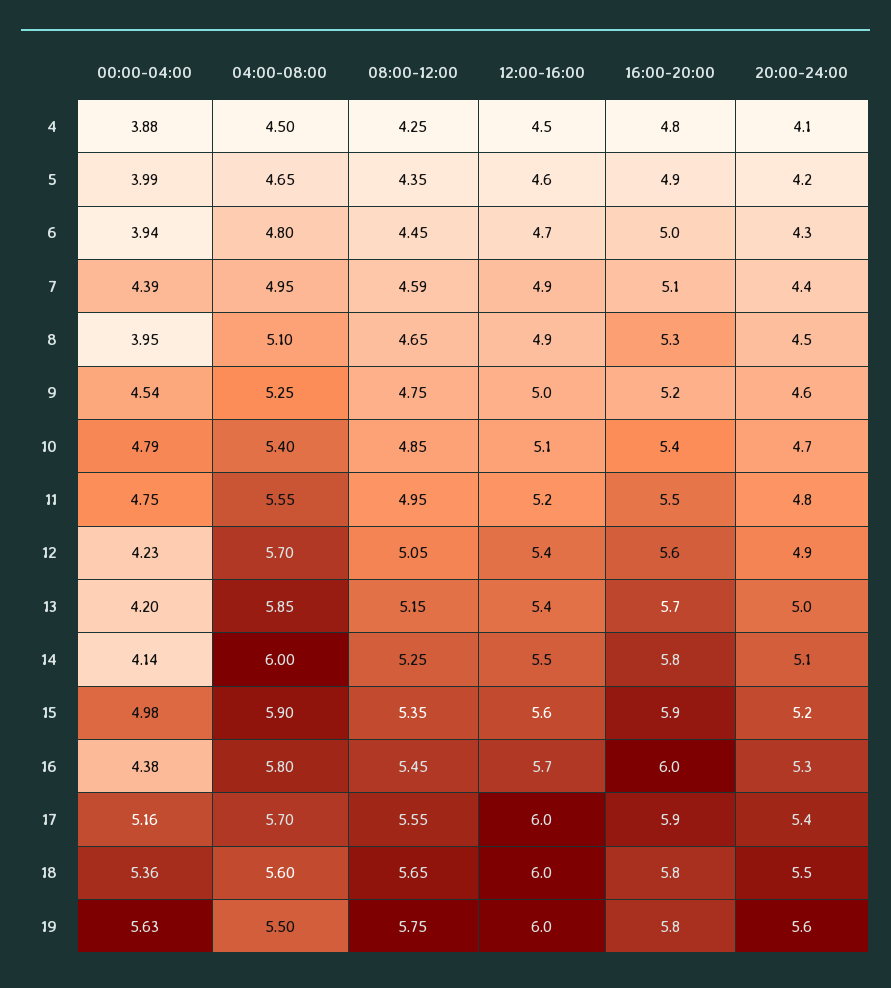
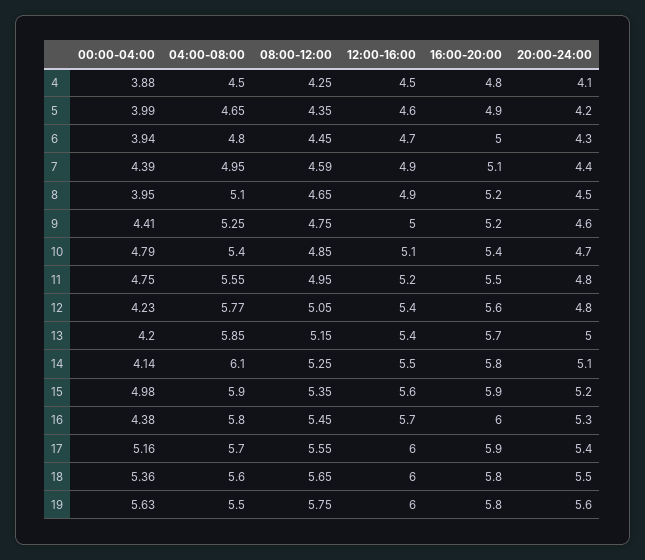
  {
    "00:00-04:00": {
      "4": 3.88,
      "5": 3.99,
      "6": 3.94,
      "7": 4.39,
      "8": 3.95,
-     "9": 4.54,
+     "9": 4.41,
      "10": 4.79,
      "11": 4.75,
      "12": 4.23,
      "13": 4.2,
      "14": 4.14,
      "15": 4.98,
      "16": 4.38,
      "17": 5.16,
      "18": 5.36,
      "19": 5.63
    },
    "04:00-08:00": {
      "4": 4.5,
      "5": 4.65,
      "6": 4.8,
      "7": 4.95,
      "8": 5.1,
      "9": 5.25,
      "10": 5.4,
      "11": 5.55,
-     "12": 5.7,
+     "12": 5.77,
      "13": 5.85,
-     "14": 6,
+     "14": 6.1,
      "15": 5.9,
      "16": 5.8,
      "17": 5.7,
      "18": 5.6,
      "19": 5.5
    },
    "08:00-12:00": {
      "4": 4.25,
      "5": 4.35,
      "6": 4.45,
      "7": 4.59,
      "8": 4.65,
      "9": 4.75,
      "10": 4.85,
      "11": 4.95,
      "12": 5.05,
      "13": 5.15,
      "14": 5.25,
      "15": 5.35,
      "16": 5.45,
      "17": 5.55,
      "18": 5.65,
      "19": 5.75
    },
    "12:00-16:00": {
      "4": 4.5,
      "5": 4.6,
      "6": 4.7,
      "7": 4.9,
      "8": 4.9,
      "9": 5,
      "10": 5.1,
      "11": 5.2,
      "12": 5.4,
      "13": 5.4,
      "14": 5.5,
      "15": 5.6,
      "16": 5.7,
      "17": 6,
      "18": 6,
      "19": 6
    },
    "16:00-20:00": {
      "4": 4.8,
      "5": 4.9,
      "6": 5,
      "7": 5.1,
-     "8": 5.3,
+     "8": 5.2,
      "9": 5.2,
      "10": 5.4,
      "11": 5.5,
      "12": 5.6,
      "13": 5.7,
      "14": 5.8,
      "15": 5.9,
      "16": 6,
      "17": 5.9,
      "18": 5.8,
      "19": 5.8
    },
    "20:00-24:00": {
      "4": 4.1,
      "5": 4.2,
      "6": 4.3,
      "7": 4.4,
      "8": 4.5,
      "9": 4.6,
      "10": 4.7,
      "11": 4.8,
-     "12": 4.9,
+     "12": 4.8,
      "13": 5,
      "14": 5.1,
      "15": 5.2,
      "16": 5.3,
      "17": 5.4,
      "18": 5.5,
      "19": 5.6
    }
  }

